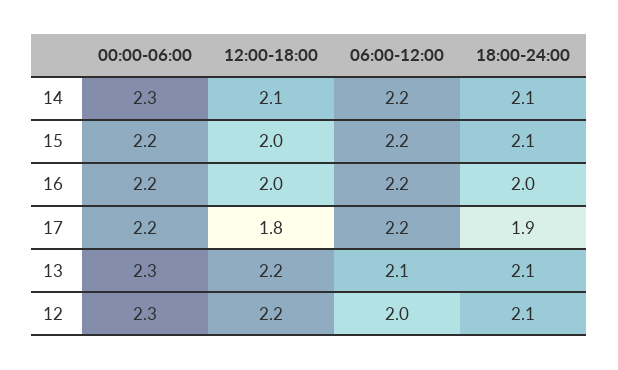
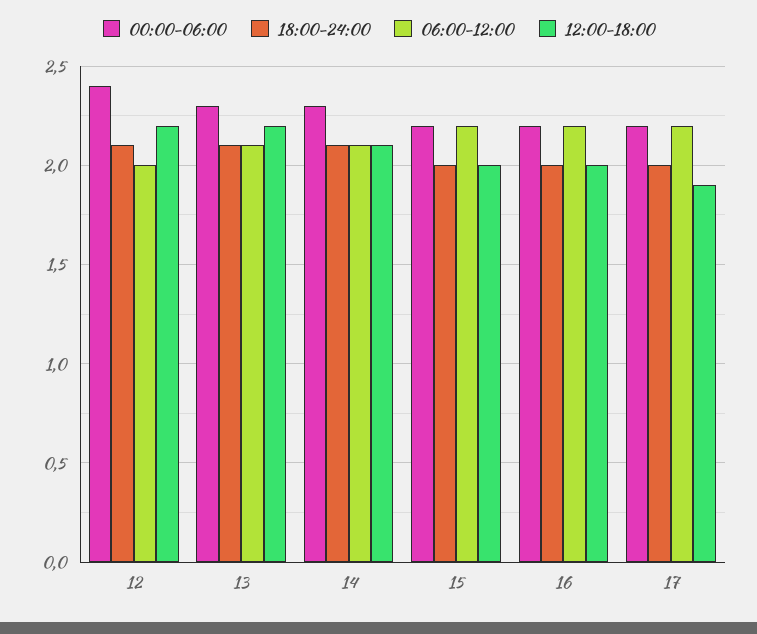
  {
    "00:00-06:00": {
      "14": 2.3,
      "15": 2.2,
      "16": 2.2,
      "17": 2.2,
      "13": 2.3,
-     "12": 2.3
+     "12": 2.4
    },
    "12:00-18:00": {
      "14": 2.1,
      "15": 2,
      "16": 2,
-     "17": 1.8,
+     "17": 1.9,
      "13": 2.2,
      "12": 2.2
    },
    "06:00-12:00": {
-     "14": 2.2,
+     "14": 2.1,
      "15": 2.2,
      "16": 2.2,
      "17": 2.2,
      "13": 2.1,
      "12": 2
    },
    "18:00-24:00": {
      "14": 2.1,
-     "15": 2.1,
+     "15": 2,
      "16": 2,
-     "17": 1.9,
+     "17": 2,
      "13": 2.1,
      "12": 2.1
    }
  }

